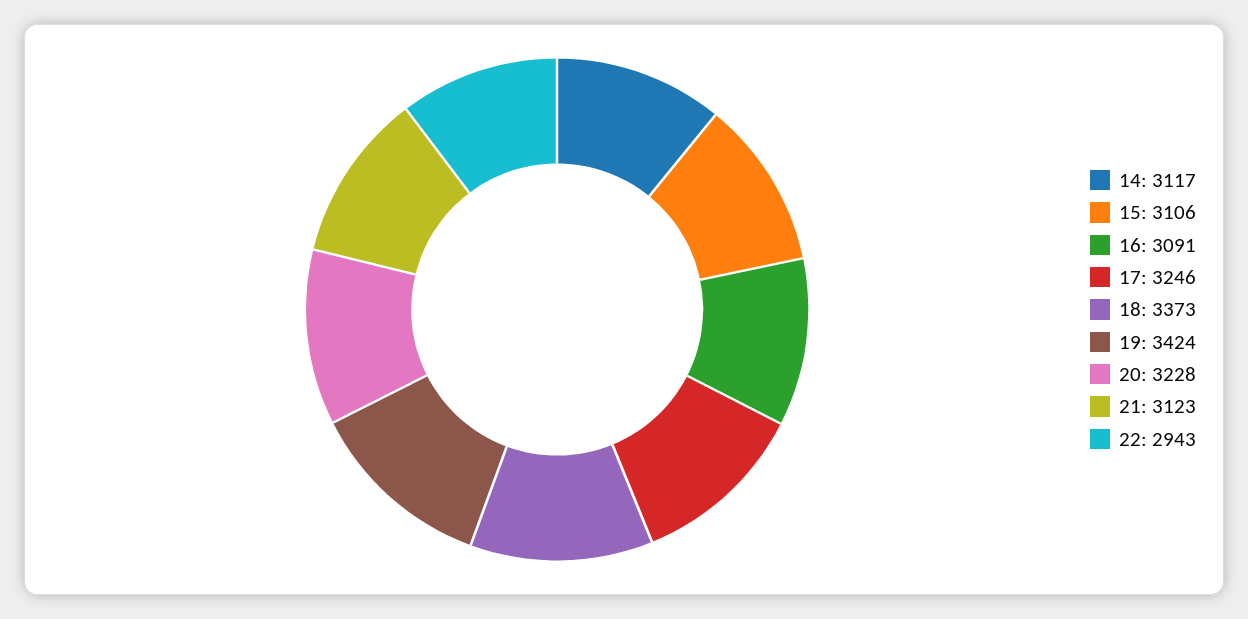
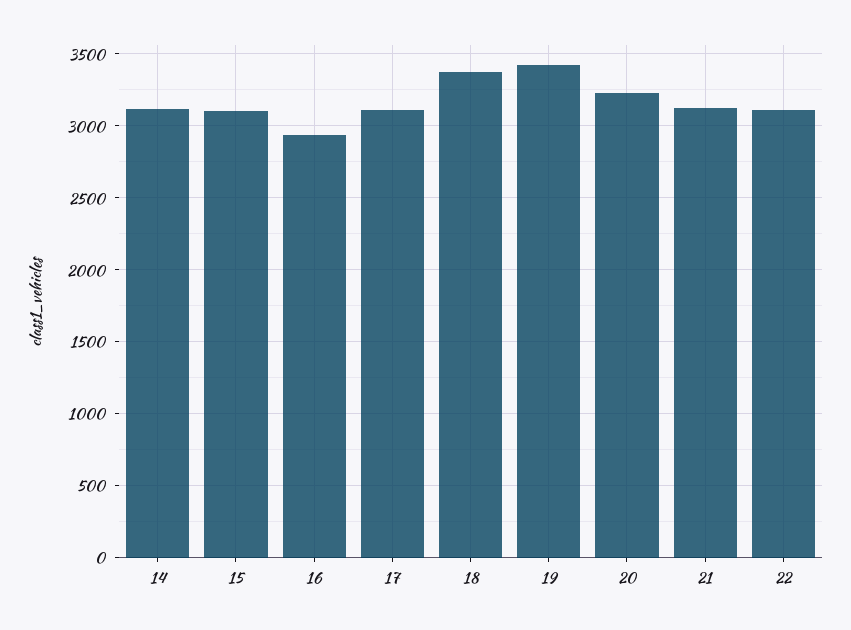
  {
    "14": 3117,
    "15": 3106,
-   "16": 3091,
+   "16": 2950,
-   "17": 3246,
+   "17": 3100,
    "18": 3373,
    "19": 3424,
    "20": 3228,
    "21": 3123,
-   "22": 2943
+   "22": 3100
  }

